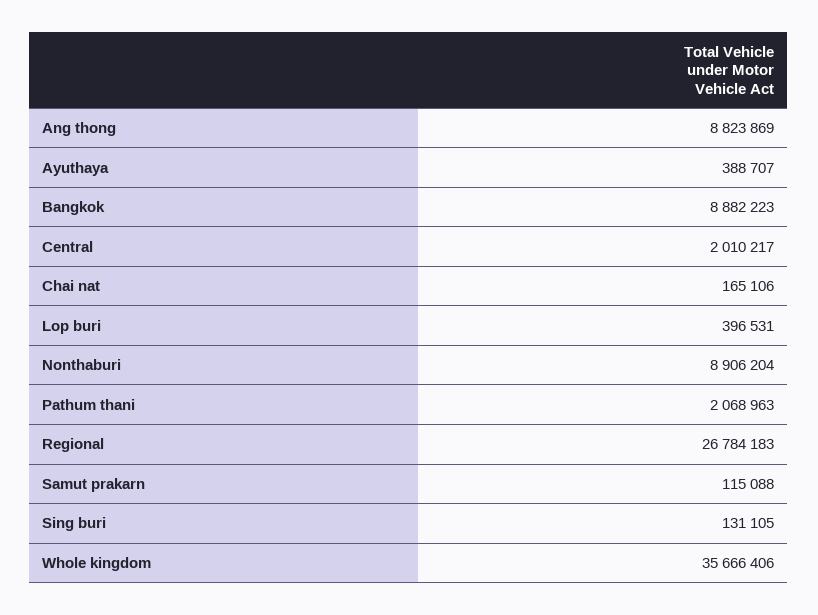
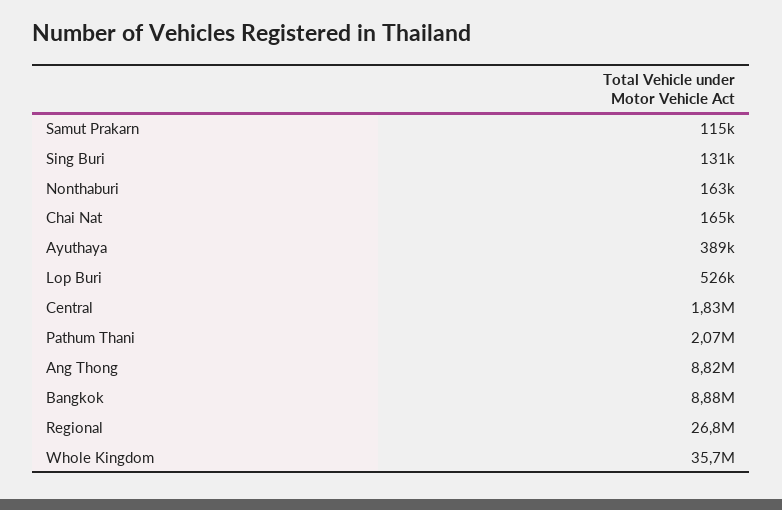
  {
    "Ang thong": 8823869,
    "Ayuthaya": 388707,
    "Bangkok": 8882223,
-   "Central": 2010217,
+   "Central": 1830000,
    "Chai nat": 165106,
-   "Lop buri": 396531,
+   "Lop buri": 526000,
-   "Nonthaburi": 8906204,
+   "Nonthaburi": 163000,
    "Pathum thani": 2068963,
    "Regional": 26784183,
    "Samut prakarn": 115088,
    "Sing buri": 131105,
    "Whole kingdom": 35666406
  }

